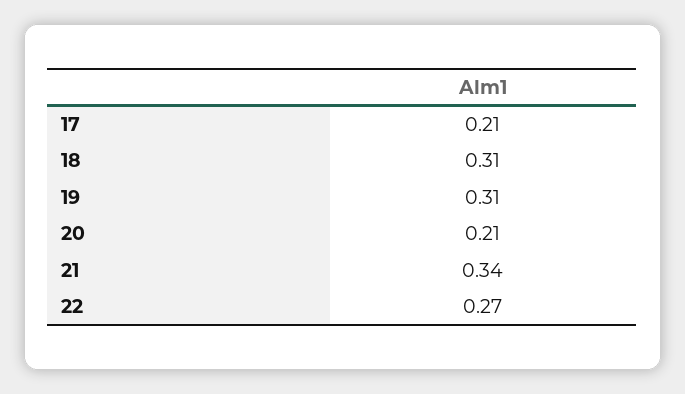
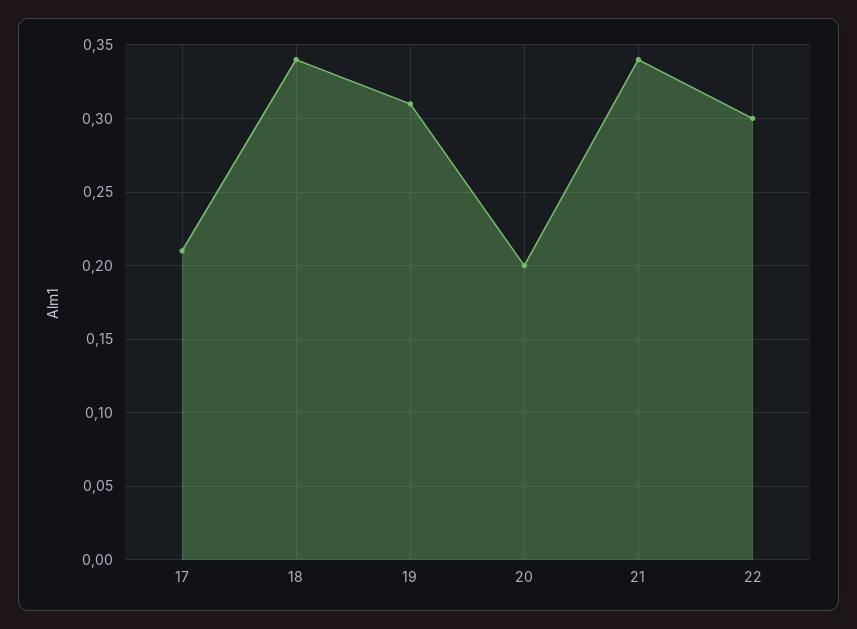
  {
    "17": 0.21,
-   "18": 0.31,
+   "18": 0.34,
    "19": 0.31,
-   "20": 0.21,
+   "20": 0.2,
    "21": 0.34,
-   "22": 0.27
+   "22": 0.3
  }

